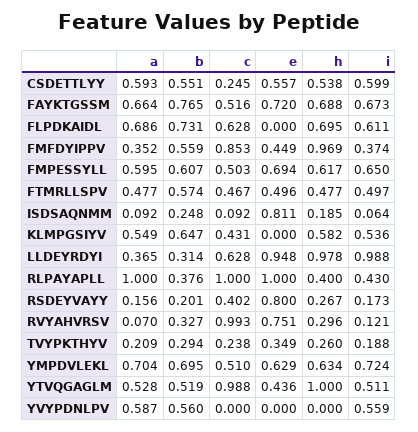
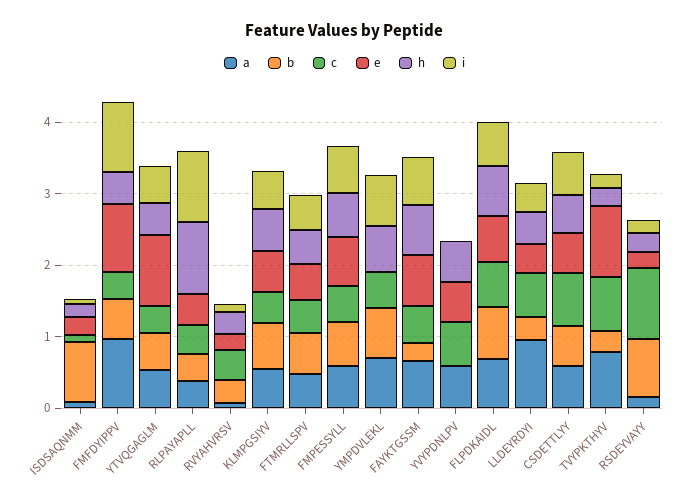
  {
    "a": {
      "CSDETTLYY": 0.593,
      "FAYKTGSSM": 0.664,
      "FLPDKAIDL": 0.686,
-     "FMFDYIPPV": 0.352,
+     "FMFDYIPPV": 1,
      "FMPESSYLL": 0.595,
      "FTMRLLSPV": 0.477,
      "ISDSAQNMM": 0.092,
      "KLMPGSIYV": 0.549,
-     "LLDEYRDYI": 0.365,
+     "LLDEYRDYI": 1,
-     "RLPAYAPLL": 1,
+     "RLPAYAPLL": 0.4,
      "RSDEYVAYY": 0.156,
      "RVYAHVRSV": 0.07,
-     "TVYPKTHYV": 0.209,
+     "TVYPKTHYV": 0.8,
      "YMPDVLEKL": 0.704,
      "YTVQGAGLM": 0.528,
      "YVYPDNLPV": 0.587
    },
    "b": {
      "CSDETTLYY": 0.551,
-     "FAYKTGSSM": 0.765,
+     "FAYKTGSSM": 0.2,
      "FLPDKAIDL": 0.731,
      "FMFDYIPPV": 0.559,
      "FMPESSYLL": 0.607,
      "FTMRLLSPV": 0.574,
-     "ISDSAQNMM": 0.248,
+     "ISDSAQNMM": 0.8,
      "KLMPGSIYV": 0.647,
      "LLDEYRDYI": 0.314,
      "RLPAYAPLL": 0.376,
-     "RSDEYVAYY": 0.201,
+     "RSDEYVAYY": 0.8,
      "RVYAHVRSV": 0.327,
      "TVYPKTHYV": 0.294,
      "YMPDVLEKL": 0.695,
      "YTVQGAGLM": 0.519,
-     "YVYPDNLPV": 0.56
+     "YVYPDNLPV": 0
    },
    "c": {
-     "CSDETTLYY": 0.245,
+     "CSDETTLYY": 0.8,
      "FAYKTGSSM": 0.516,
      "FLPDKAIDL": 0.628,
-     "FMFDYIPPV": 0.853,
+     "FMFDYIPPV": 0.4,
      "FMPESSYLL": 0.503,
      "FTMRLLSPV": 0.467,
      "ISDSAQNMM": 0.092,
      "KLMPGSIYV": 0.431,
      "LLDEYRDYI": 0.628,
-     "RLPAYAPLL": 1,
+     "RLPAYAPLL": 0.4,
-     "RSDEYVAYY": 0.402,
+     "RSDEYVAYY": 1,
-     "RVYAHVRSV": 0.993,
+     "RVYAHVRSV": 0.4,
-     "TVYPKTHYV": 0.238,
+     "TVYPKTHYV": 0.8,
      "YMPDVLEKL": 0.51,
-     "YTVQGAGLM": 0.988,
+     "YTVQGAGLM": 0.4,
-     "YVYPDNLPV": 0
+     "YVYPDNLPV": 0.6
    },
    "e": {
      "CSDETTLYY": 0.557,
      "FAYKTGSSM": 0.72,
-     "FLPDKAIDL": 0,
+     "FLPDKAIDL": 0.6,
-     "FMFDYIPPV": 0.449,
+     "FMFDYIPPV": 1,
      "FMPESSYLL": 0.694,
      "FTMRLLSPV": 0.496,
-     "ISDSAQNMM": 0.811,
+     "ISDSAQNMM": 0.2,
-     "KLMPGSIYV": 0,
+     "KLMPGSIYV": 0.6,
-     "LLDEYRDYI": 0.948,
+     "LLDEYRDYI": 0.4,
-     "RLPAYAPLL": 1,
+     "RLPAYAPLL": 0.4,
-     "RSDEYVAYY": 0.8,
+     "RSDEYVAYY": 0.2,
-     "RVYAHVRSV": 0.751,
+     "RVYAHVRSV": 0.2,
-     "TVYPKTHYV": 0.349,
+     "TVYPKTHYV": 1,
-     "YMPDVLEKL": 0.629,
+     "YMPDVLEKL": 0,
-     "YTVQGAGLM": 0.436,
+     "YTVQGAGLM": 1,
-     "YVYPDNLPV": 0
+     "YVYPDNLPV": 0.6
    },
    "h": {
      "CSDETTLYY": 0.538,
      "FAYKTGSSM": 0.688,
      "FLPDKAIDL": 0.695,
-     "FMFDYIPPV": 0.969,
+     "FMFDYIPPV": 0.4,
      "FMPESSYLL": 0.617,
      "FTMRLLSPV": 0.477,
      "ISDSAQNMM": 0.185,
      "KLMPGSIYV": 0.582,
-     "LLDEYRDYI": 0.978,
+     "LLDEYRDYI": 0.4,
-     "RLPAYAPLL": 0.4,
+     "RLPAYAPLL": 1,
      "RSDEYVAYY": 0.267,
      "RVYAHVRSV": 0.296,
      "TVYPKTHYV": 0.26,
      "YMPDVLEKL": 0.634,
-     "YTVQGAGLM": 1,
+     "YTVQGAGLM": 0.4,
-     "YVYPDNLPV": 0
+     "YVYPDNLPV": 0.6
    },
    "i": {
      "CSDETTLYY": 0.599,
      "FAYKTGSSM": 0.673,
      "FLPDKAIDL": 0.611,
-     "FMFDYIPPV": 0.374,
+     "FMFDYIPPV": 1,
      "FMPESSYLL": 0.65,
      "FTMRLLSPV": 0.497,
      "ISDSAQNMM": 0.064,
      "KLMPGSIYV": 0.536,
-     "LLDEYRDYI": 0.988,
+     "LLDEYRDYI": 0.4,
-     "RLPAYAPLL": 0.43,
+     "RLPAYAPLL": 1,
      "RSDEYVAYY": 0.173,
      "RVYAHVRSV": 0.121,
      "TVYPKTHYV": 0.188,
      "YMPDVLEKL": 0.724,
      "YTVQGAGLM": 0.511,
-     "YVYPDNLPV": 0.559
+     "YVYPDNLPV": 0
    }
  }

